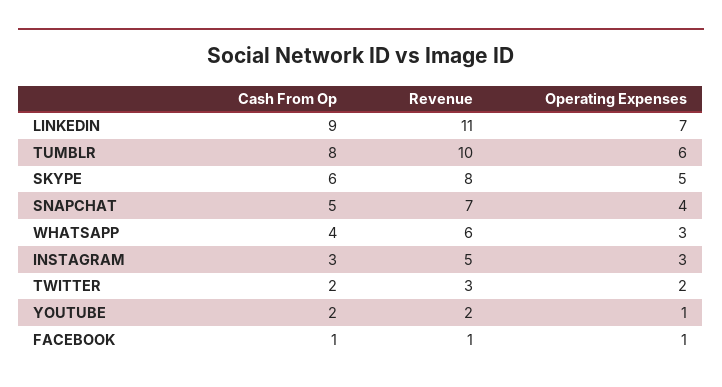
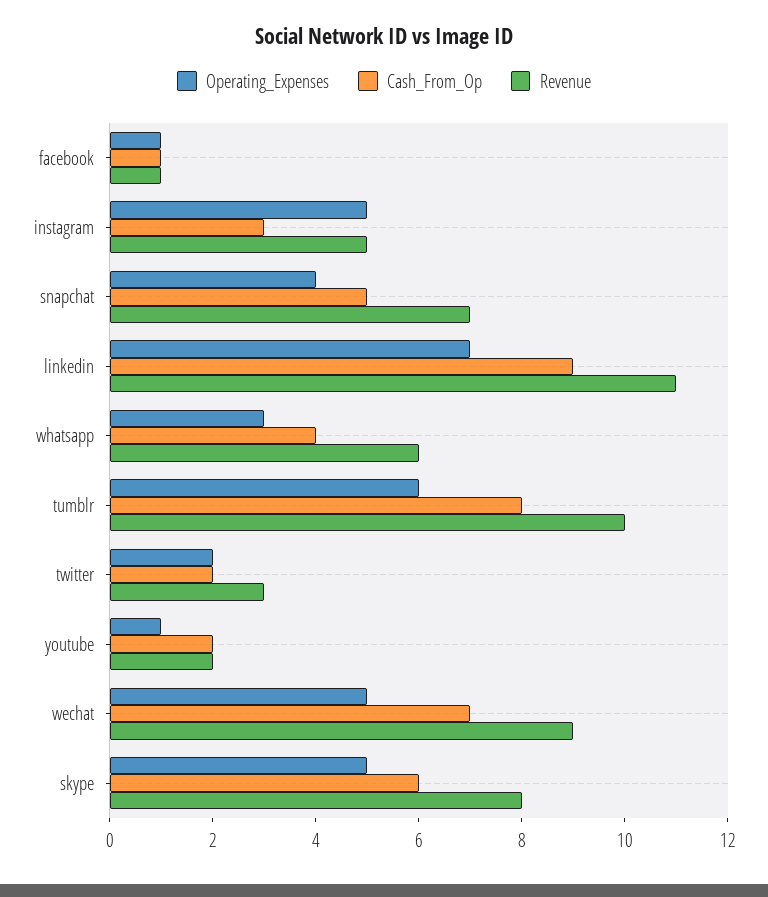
  {
    "Cash From Op": {
      "LINKEDIN": 9,
      "TUMBLR": 8,
      "SKYPE": 6,
      "SNAPCHAT": 5,
      "WHATSAPP": 4,
      "INSTAGRAM": 3,
      "TWITTER": 2,
      "YOUTUBE": 2,
-     "FACEBOOK": 1
+     "FACEBOOK": 1,
+     "wechat": 7
    },
    "Revenue": {
      "LINKEDIN": 11,
      "TUMBLR": 10,
      "SKYPE": 8,
      "SNAPCHAT": 7,
      "WHATSAPP": 6,
      "INSTAGRAM": 5,
      "TWITTER": 3,
      "YOUTUBE": 2,
-     "FACEBOOK": 1
+     "FACEBOOK": 1,
+     "wechat": 9
    },
    "Operating Expenses": {
      "LINKEDIN": 7,
      "TUMBLR": 6,
      "SKYPE": 5,
      "SNAPCHAT": 4,
      "WHATSAPP": 3,
-     "INSTAGRAM": 3,
+     "INSTAGRAM": 5,
      "TWITTER": 2,
      "YOUTUBE": 1,
-     "FACEBOOK": 1
+     "FACEBOOK": 1,
+     "wechat": 5
    }
  }

